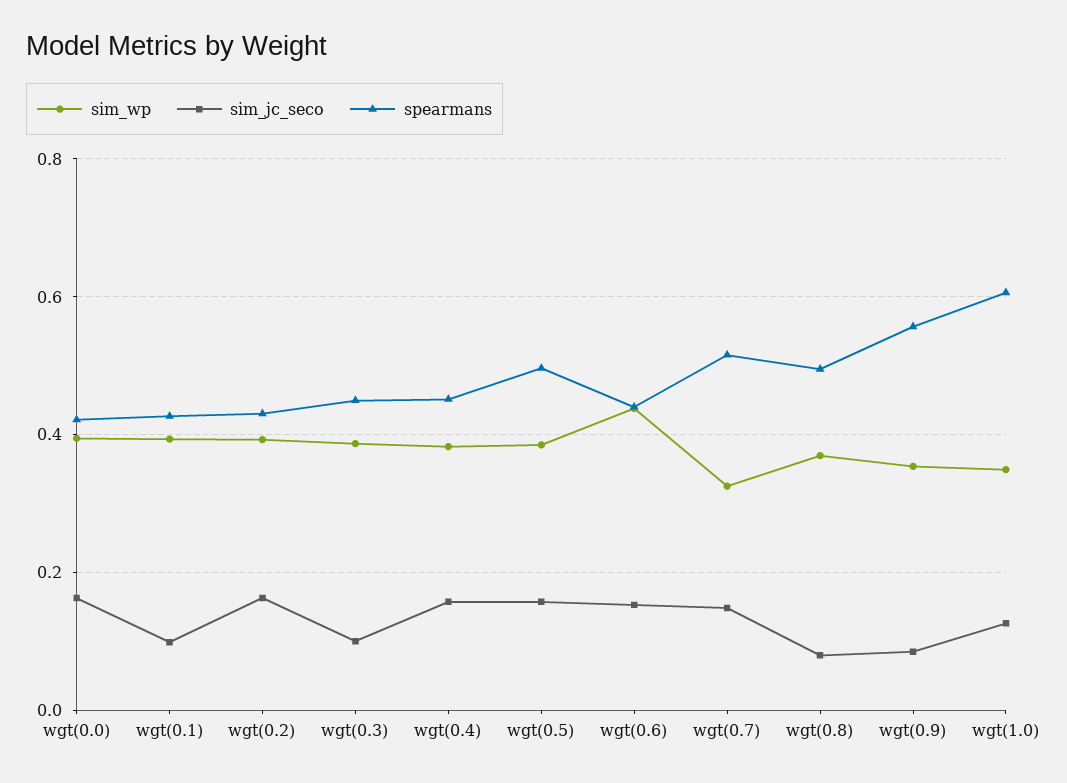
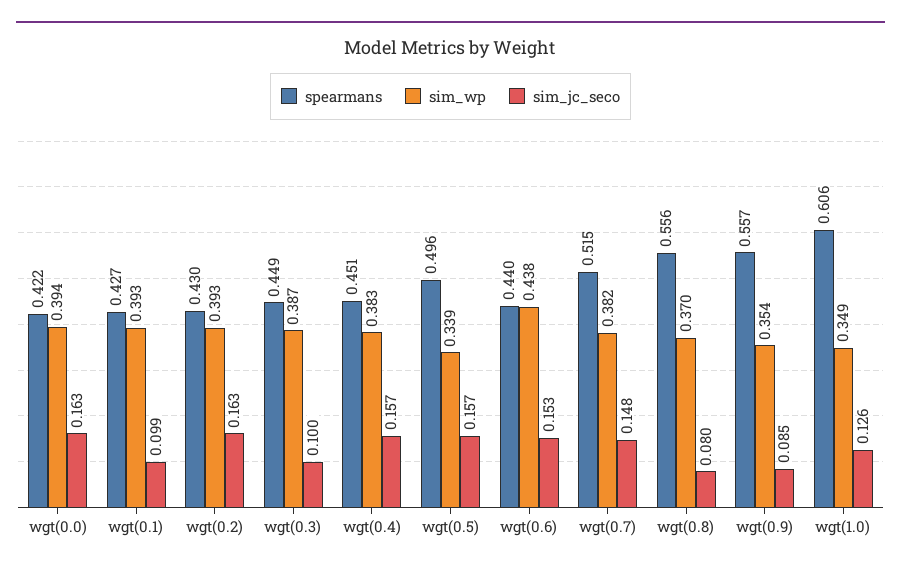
  {
    "sim_wp": {
      "wgt(0.0)": 0.394,
      "wgt(0.1)": 0.393,
      "wgt(0.2)": 0.393,
      "wgt(0.3)": 0.387,
      "wgt(0.4)": 0.383,
-     "wgt(0.5)": 0.38,
+     "wgt(0.5)": 0.339,
      "wgt(0.6)": 0.438,
-     "wgt(0.7)": 0.32,
+     "wgt(0.7)": 0.382,
      "wgt(0.8)": 0.37,
      "wgt(0.9)": 0.354,
      "wgt(1.0)": 0.349
    },
    "sim_jc_seco": {
      "wgt(0.0)": 0.163,
      "wgt(0.1)": 0.099,
      "wgt(0.2)": 0.163,
      "wgt(0.3)": 0.1,
      "wgt(0.4)": 0.157,
      "wgt(0.5)": 0.157,
      "wgt(0.6)": 0.153,
      "wgt(0.7)": 0.148,
      "wgt(0.8)": 0.08,
      "wgt(0.9)": 0.085,
      "wgt(1.0)": 0.126
    },
    "spearmans": {
      "wgt(0.0)": 0.422,
      "wgt(0.1)": 0.427,
      "wgt(0.2)": 0.43,
      "wgt(0.3)": 0.449,
      "wgt(0.4)": 0.451,
      "wgt(0.5)": 0.496,
      "wgt(0.6)": 0.44,
      "wgt(0.7)": 0.515,
-     "wgt(0.8)": 0.5,
+     "wgt(0.8)": 0.556,
      "wgt(0.9)": 0.557,
      "wgt(1.0)": 0.606
    }
  }

